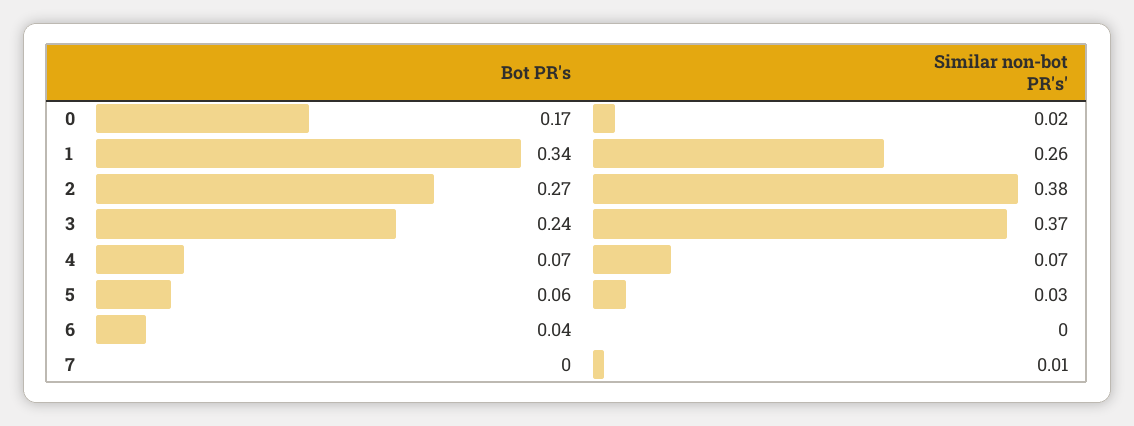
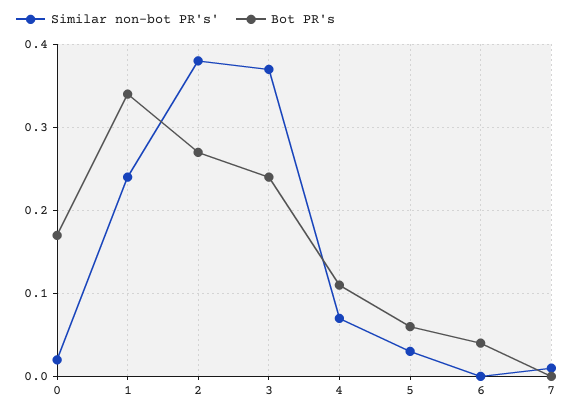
  {
    "Bot PR's": {
      "0": 0.17,
      "1": 0.34,
      "2": 0.27,
      "3": 0.24,
-     "4": 0.07,
+     "4": 0.11,
      "5": 0.06,
      "6": 0.04,
      "7": 0
    },
    "Similar non-bot PR's'": {
      "0": 0.02,
-     "1": 0.26,
+     "1": 0.24,
      "2": 0.38,
      "3": 0.37,
      "4": 0.07,
      "5": 0.03,
      "6": 0,
      "7": 0.01
    }
  }

